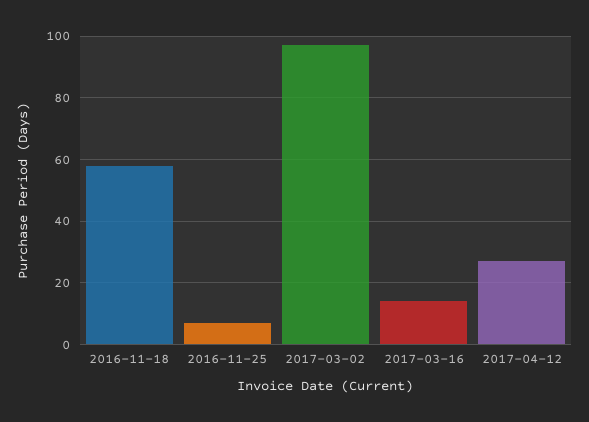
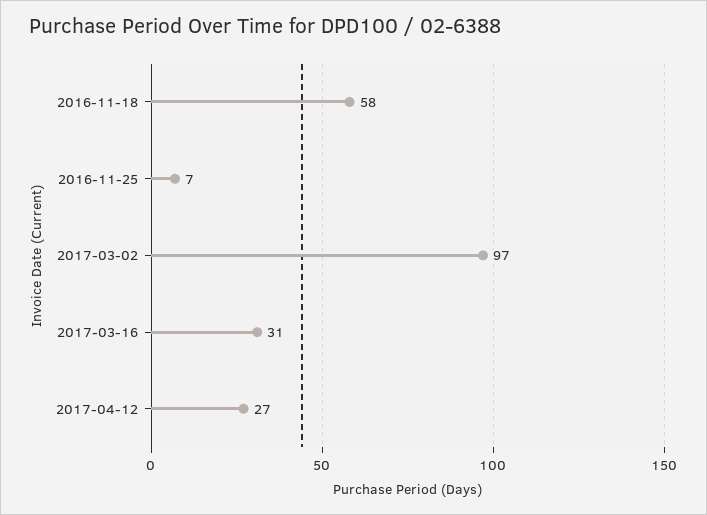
  {
    "2016-11-18": 58,
    "2016-11-25": 7,
    "2017-03-02": 97,
-   "2017-03-16": 15,
+   "2017-03-16": 31,
    "2017-04-12": 27
  }

